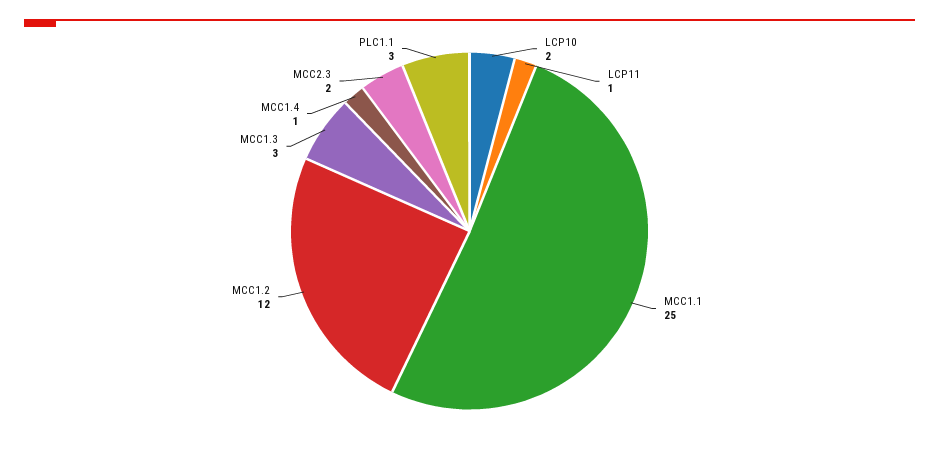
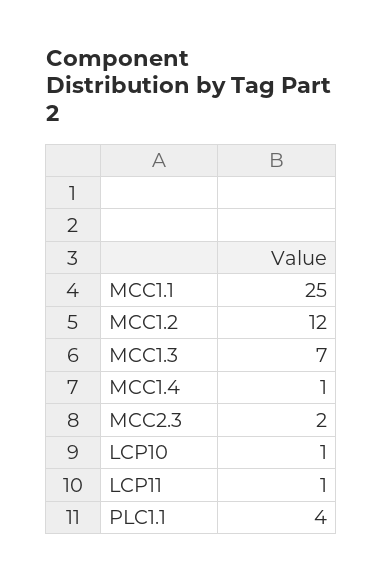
  {
-   "LCP10": 2,
+   "LCP10": 1,
    "LCP11": 1,
    "MCC1.1": 25,
    "MCC1.2": 12,
-   "MCC1.3": 3,
+   "MCC1.3": 7,
    "MCC1.4": 1,
    "MCC2.3": 2,
-   "PLC1.1": 3
+   "PLC1.1": 4
  }

